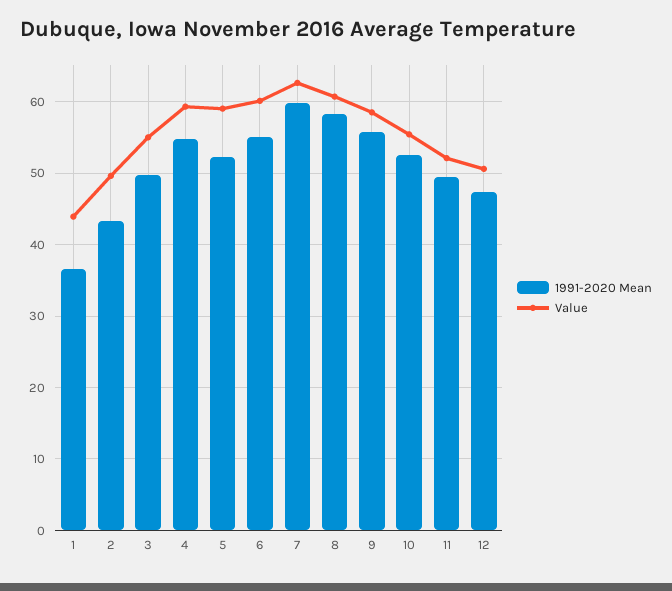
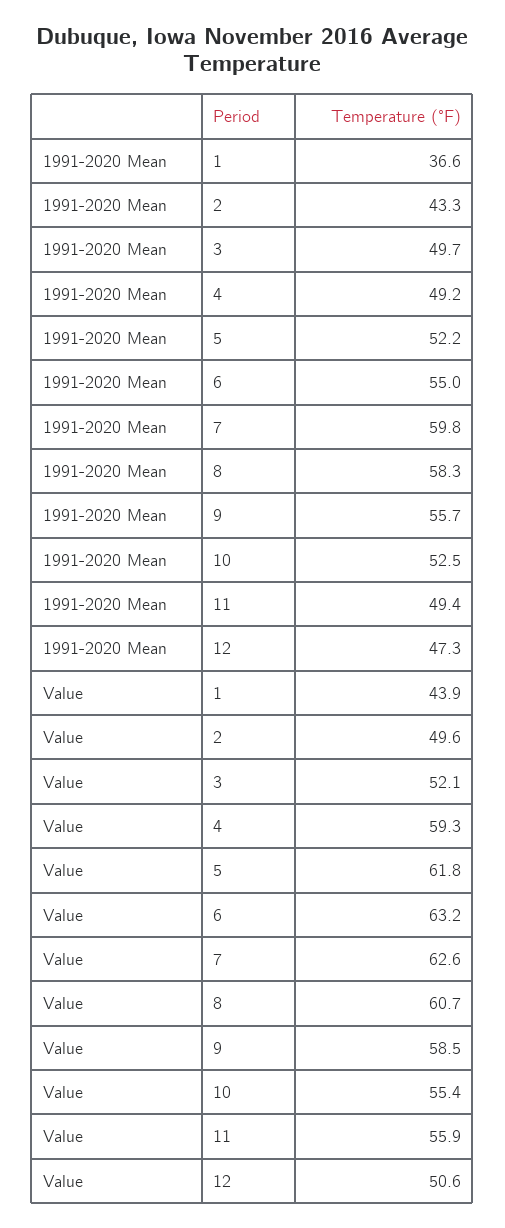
  {
    "1991-2020 Mean": {
      "1": 36.6,
      "2": 43.3,
      "3": 49.7,
-     "4": 55,
+     "4": 49.2,
      "5": 52.2,
      "6": 55,
      "7": 59.8,
      "8": 58.3,
      "9": 55.7,
      "10": 52.5,
      "11": 49.4,
      "12": 47.3
    },
    "Value": {
      "1": 43.9,
      "2": 49.6,
-     "3": 55,
+     "3": 52.1,
      "4": 59.3,
-     "5": 59,
+     "5": 61.8,
-     "6": 60,
+     "6": 63.2,
      "7": 62.6,
      "8": 60.7,
      "9": 58.5,
      "10": 55.4,
-     "11": 52,
+     "11": 55.9,
      "12": 50.6
    }
  }

